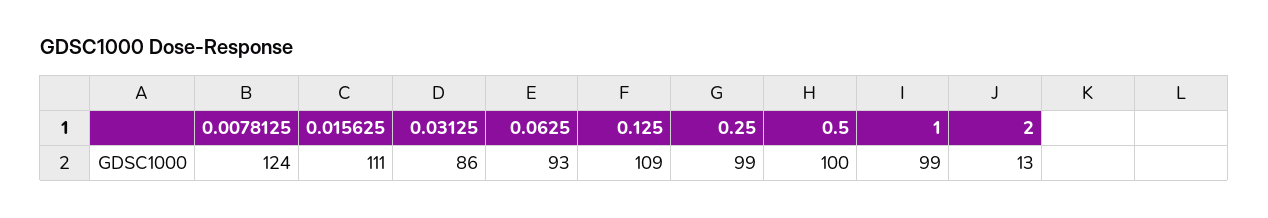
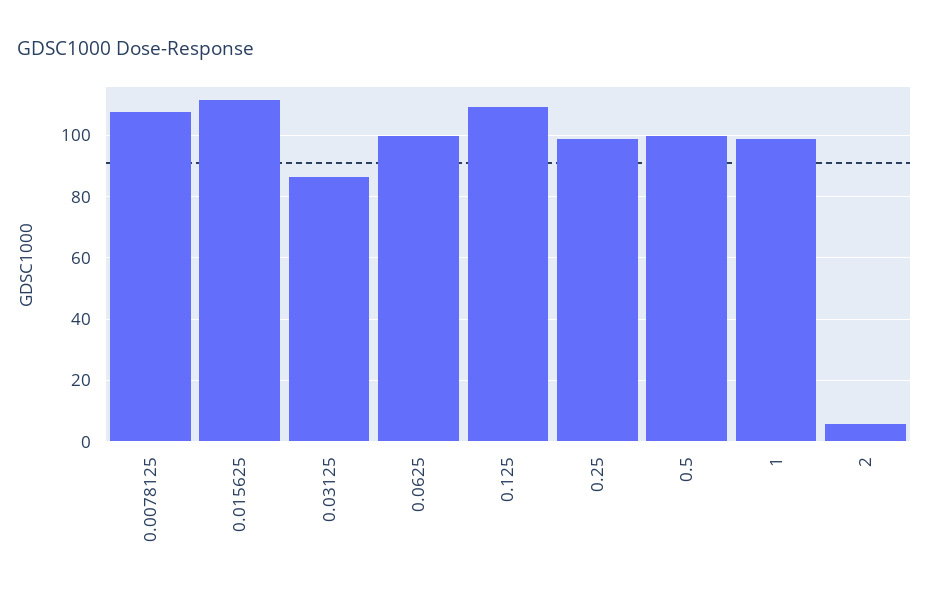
  {
-   "0.0078125": 124,
+   "0.0078125": 108,
    "0.015625": 111,
    "0.03125": 86,
-   "0.0625": 93,
+   "0.0625": 100,
    "0.125": 109,
    "0.25": 99,
    "0.5": 100,
    "1": 99,
-   "2": 13
+   "2": 6
  }

